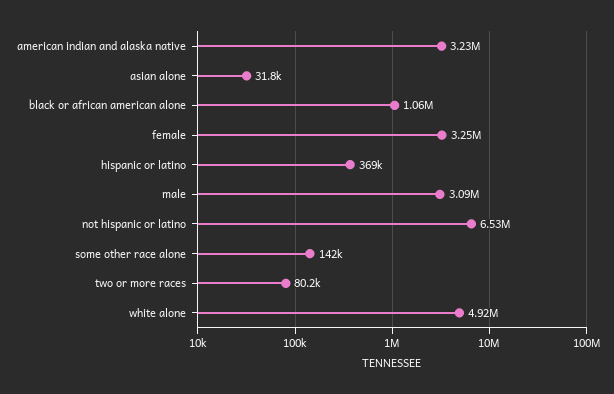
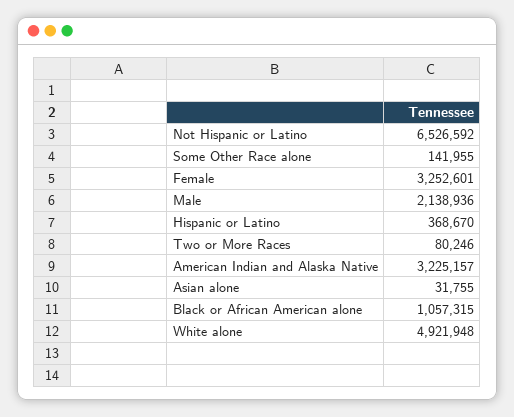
  {
    "american indian and alaska native": 3225157,
    "asian alone": 31755,
    "black or african american alone": 1057315,
    "female": 3252601,
    "hispanic or latino": 368670,
-   "male": 3090000,
+   "male": 2138936,
    "not hispanic or latino": 6526592,
    "some other race alone": 141955,
    "two or more races": 80246,
    "white alone": 4921948
  }

